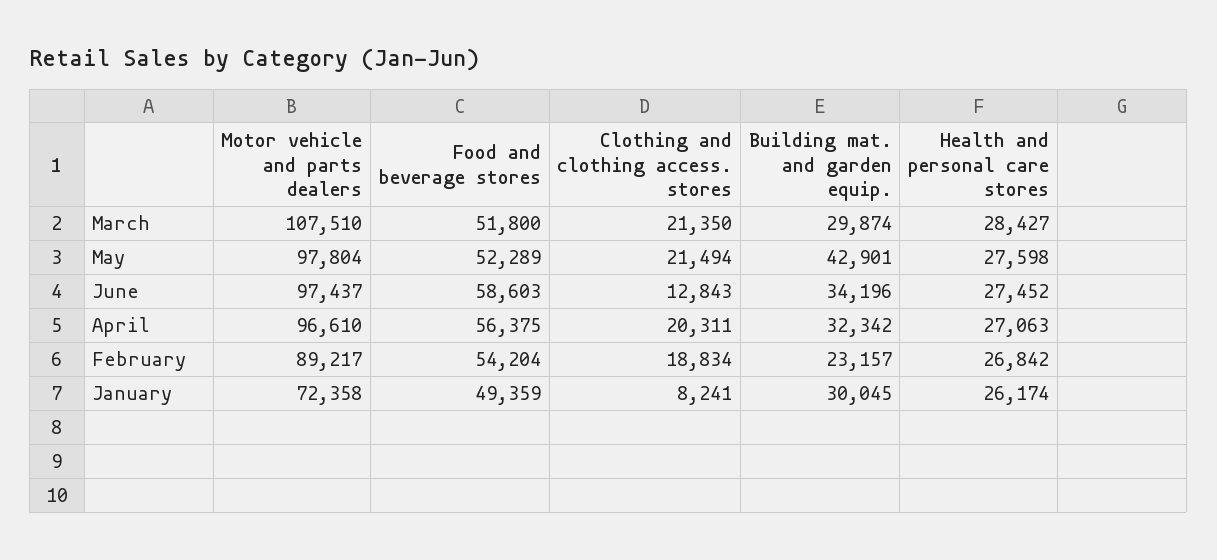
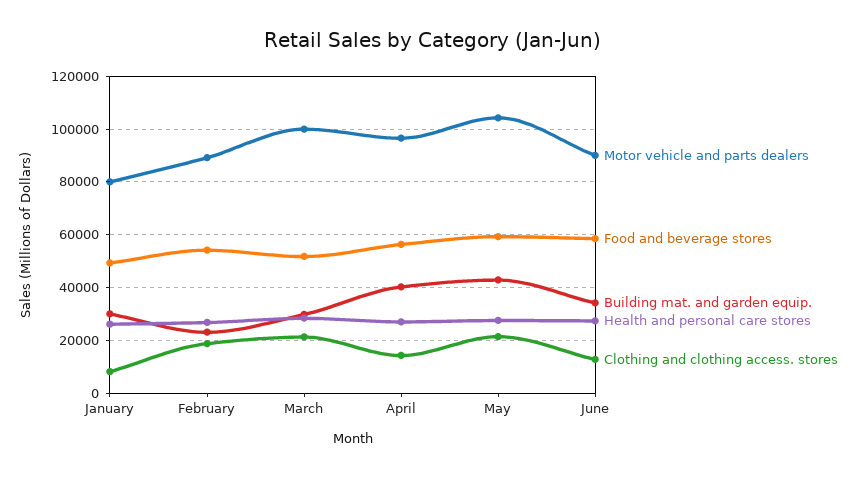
  {
    "Motor vehicle and parts dealers": {
-     "March": 107510,
+     "March": 100000,
-     "May": 97804,
+     "May": 105000,
-     "June": 97437,
+     "June": 90000,
      "April": 96610,
      "February": 89217,
-     "January": 72358
+     "January": 80000
    },
    "Food and beverage stores": {
      "March": 51800,
-     "May": 52289,
+     "May": 60000,
      "June": 58603,
      "April": 56375,
      "February": 54204,
      "January": 49359
    },
    "Clothing and clothing access. stores": {
      "March": 21350,
      "May": 21494,
      "June": 12843,
-     "April": 20311,
+     "April": 15000,
      "February": 18834,
      "January": 8241
    },
    "Building mat. and garden equip.": {
      "March": 29874,
      "May": 42901,
      "June": 34196,
-     "April": 32342,
+     "April": 40000,
      "February": 23157,
      "January": 30045
    },
    "Health and personal care stores": {
      "March": 28427,
      "May": 27598,
      "June": 27452,
      "April": 27063,
      "February": 26842,
      "January": 26174
    }
  }

